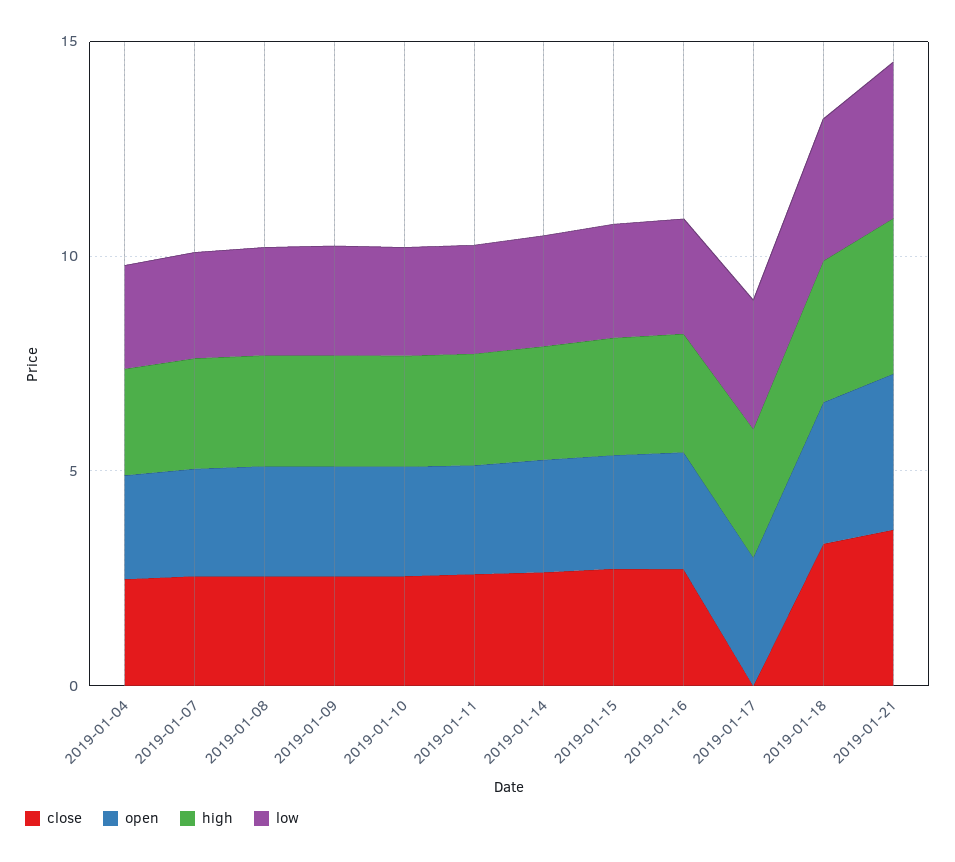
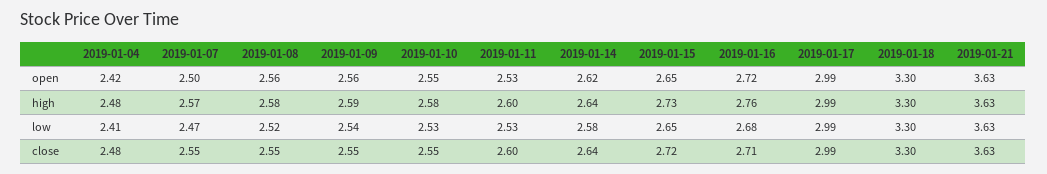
  {
    "close": {
      "2019-01-04": 2.48,
      "2019-01-07": 2.55,
      "2019-01-08": 2.55,
      "2019-01-09": 2.55,
      "2019-01-10": 2.55,
      "2019-01-11": 2.6,
      "2019-01-14": 2.64,
      "2019-01-15": 2.72,
      "2019-01-16": 2.71,
-     "2019-01-17": 0,
+     "2019-01-17": 2.99,
      "2019-01-18": 3.3,
      "2019-01-21": 3.63
    },
    "open": {
      "2019-01-04": 2.42,
      "2019-01-07": 2.5,
      "2019-01-08": 2.56,
      "2019-01-09": 2.56,
      "2019-01-10": 2.55,
      "2019-01-11": 2.53,
      "2019-01-14": 2.62,
      "2019-01-15": 2.65,
      "2019-01-16": 2.72,
      "2019-01-17": 2.99,
      "2019-01-18": 3.3,
      "2019-01-21": 3.63
    },
    "high": {
      "2019-01-04": 2.48,
      "2019-01-07": 2.57,
      "2019-01-08": 2.58,
      "2019-01-09": 2.59,
      "2019-01-10": 2.58,
      "2019-01-11": 2.6,
      "2019-01-14": 2.64,
      "2019-01-15": 2.73,
      "2019-01-16": 2.76,
      "2019-01-17": 2.99,
      "2019-01-18": 3.3,
      "2019-01-21": 3.63
    },
    "low": {
      "2019-01-04": 2.41,
      "2019-01-07": 2.47,
      "2019-01-08": 2.52,
      "2019-01-09": 2.54,
      "2019-01-10": 2.53,
      "2019-01-11": 2.53,
      "2019-01-14": 2.58,
      "2019-01-15": 2.65,
      "2019-01-16": 2.68,
      "2019-01-17": 2.99,
      "2019-01-18": 3.3,
      "2019-01-21": 3.63
    }
  }

